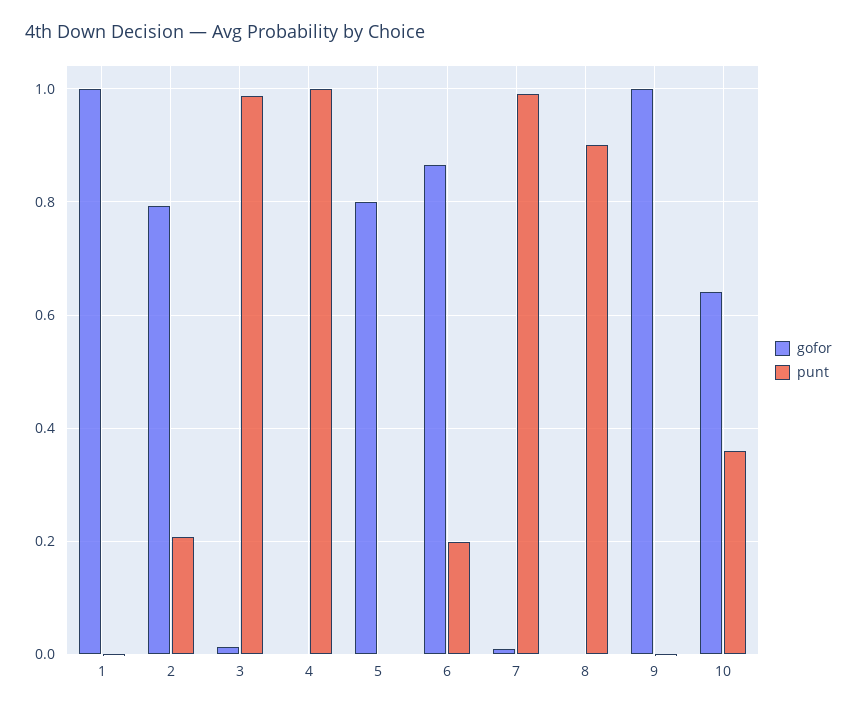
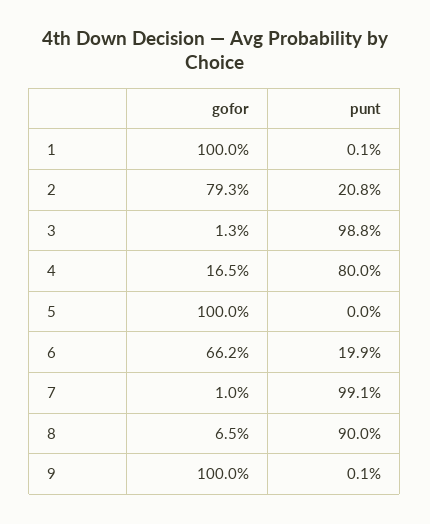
  {
    "gofor": {
      "1": 1,
      "2": 0.793,
      "3": 0.013,
-     "4": 0,
+     "4": 0.165,
-     "5": 0.8,
+     "5": 1,
-     "6": 0.86,
+     "6": 0.662,
      "7": 0.01,
-     "8": 0,
+     "8": 0.065,
-     "9": 1,
+     "9": 1
-     "10": 0.64
    },
    "punt": {
      "1": 0.001,
      "2": 0.208,
      "3": 0.988,
-     "4": 1,
+     "4": 0.8,
      "5": 0,
      "6": 0.199,
      "7": 0.991,
      "8": 0.9,
-     "9": 0.001,
+     "9": 0.001
-     "10": 0.36
    }
  }

